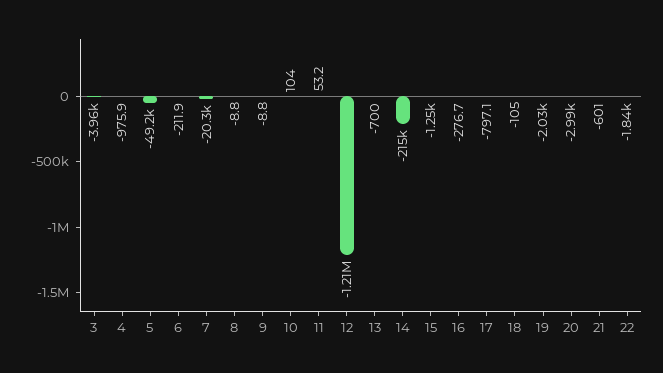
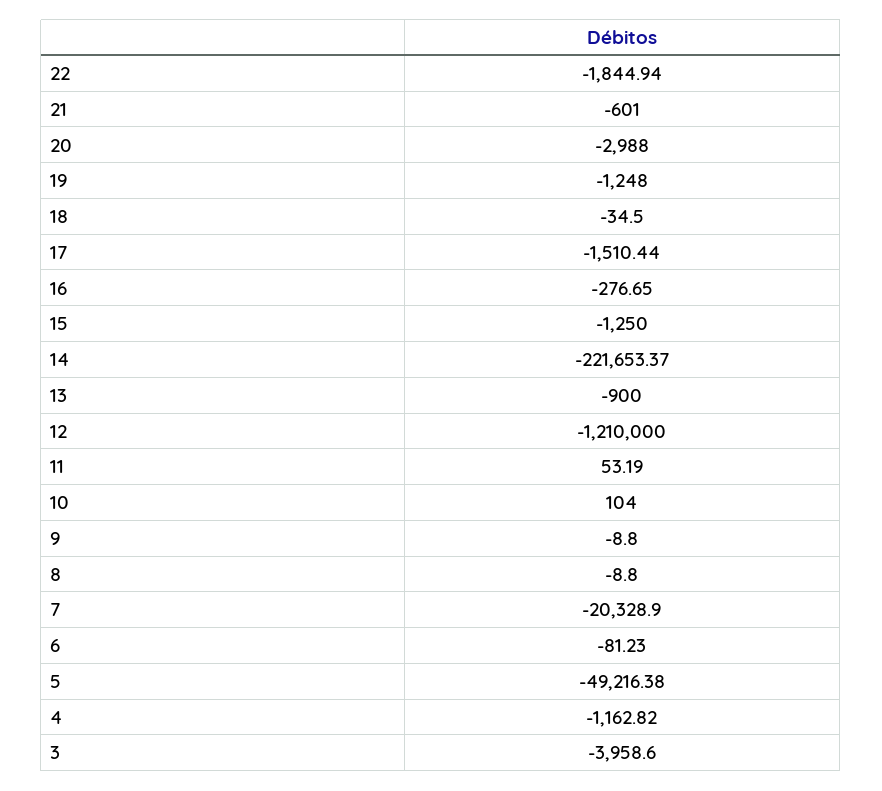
  {
    "3": -3958.6,
-   "4": -975.9,
+   "4": -1162.82,
    "5": -49216.38,
-   "6": -211.9,
+   "6": -81.23,
    "7": -20328.9,
    "8": -8.8,
    "9": -8.8,
    "10": 104,
    "11": 53.19,
    "12": -1210000,
-   "13": -700,
+   "13": -900,
-   "14": -215000,
+   "14": -221653.37,
    "15": -1250,
    "16": -276.65,
-   "17": -797.1,
+   "17": -1510.44,
-   "18": -105,
+   "18": -34.5,
-   "19": -2030,
+   "19": -1248,
    "20": -2988,
    "21": -601,
    "22": -1844.94
  }

